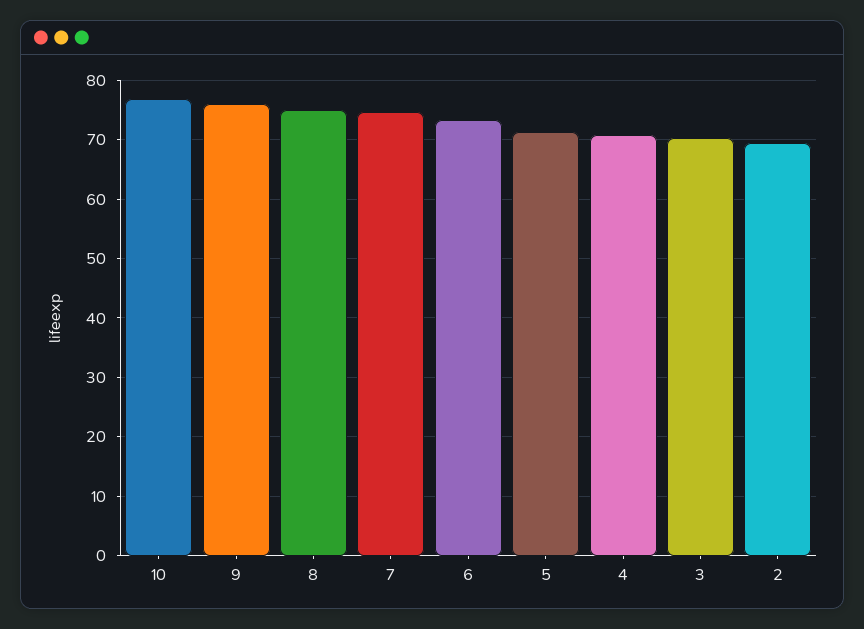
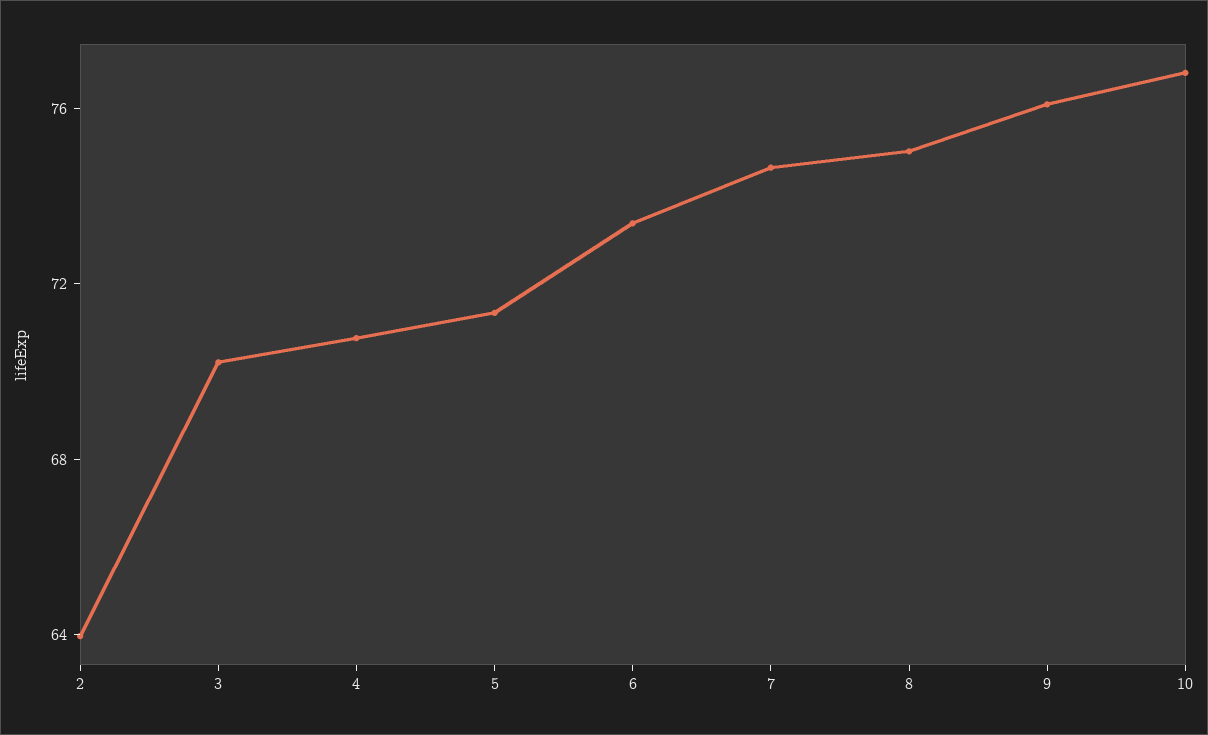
  {
    "10": 77,
    "9": 76,
    "8": 75,
    "7": 75,
    "6": 73,
    "5": 71,
    "4": 71,
    "3": 70,
-   "2": 70
+   "2": 64
  }

